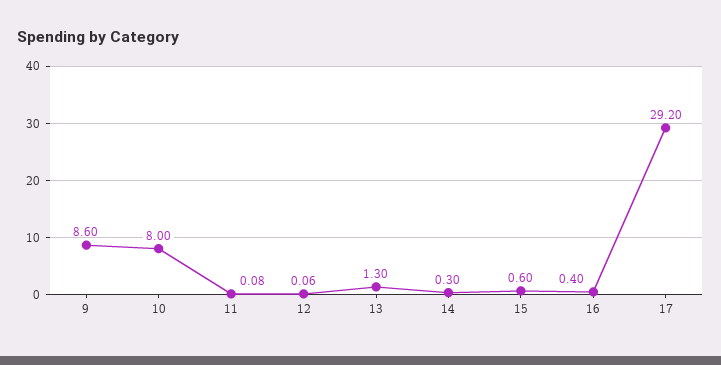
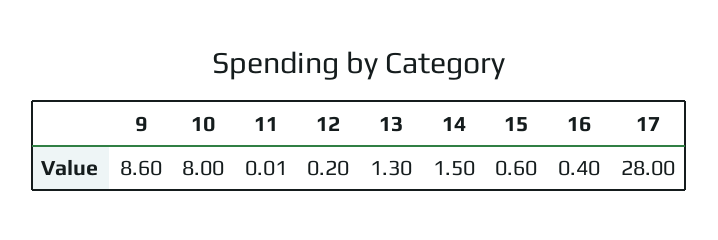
  {
    "9": 8.6,
    "10": 8,
-   "11": 0.08,
+   "11": 0.01,
-   "12": 0.06,
+   "12": 0.2,
    "13": 1.3,
-   "14": 0.3,
+   "14": 1.5,
    "15": 0.6,
    "16": 0.4,
-   "17": 29.2
+   "17": 28
  }

